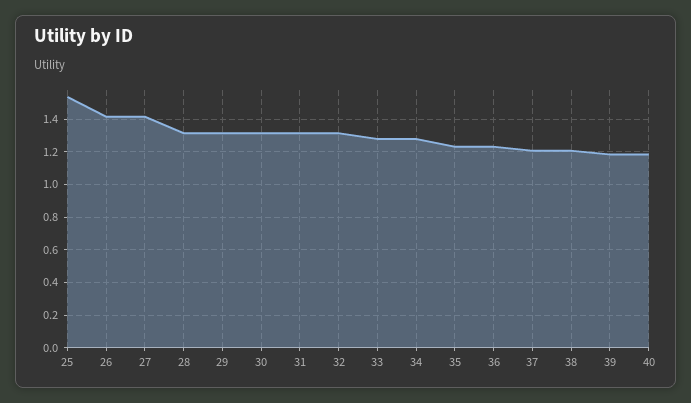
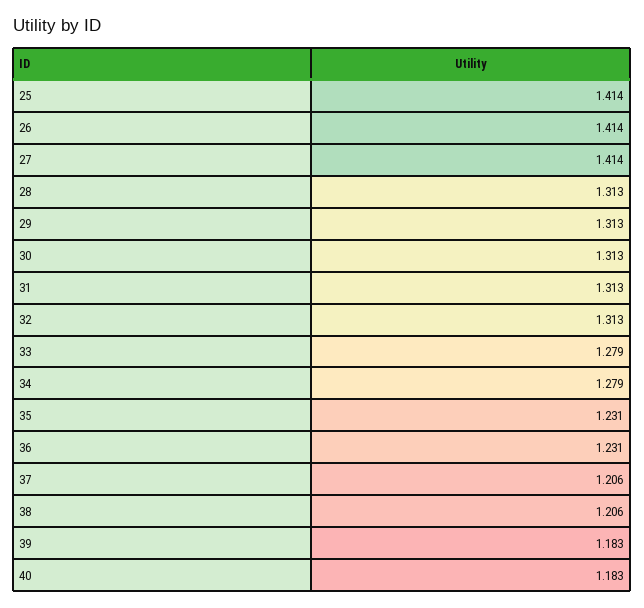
  {
-   "25": 1.55,
+   "25": 1.414,
    "26": 1.414,
    "27": 1.414,
    "28": 1.313,
    "29": 1.313,
    "30": 1.313,
    "31": 1.313,
    "32": 1.313,
    "33": 1.279,
    "34": 1.279,
    "35": 1.231,
    "36": 1.231,
    "37": 1.206,
    "38": 1.206,
    "39": 1.183,
    "40": 1.183
  }

